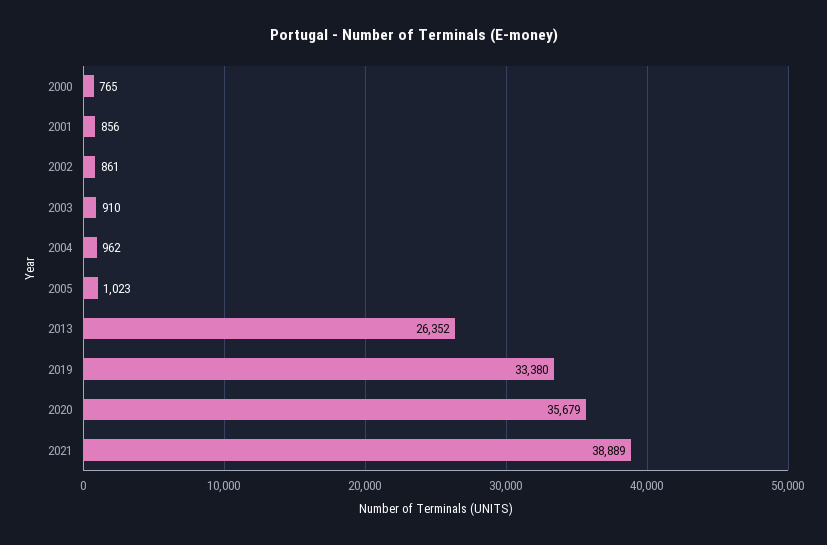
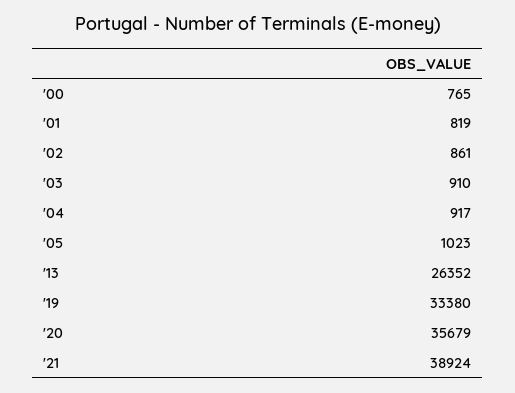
  {
    "2000": 765,
-   "2001": 856,
+   "2001": 819,
    "2002": 861,
    "2003": 910,
-   "2004": 962,
+   "2004": 917,
    "2005": 1023,
    "2013": 26352,
    "2019": 33380,
    "2020": 35679,
-   "2021": 38889
+   "2021": 38924
  }

